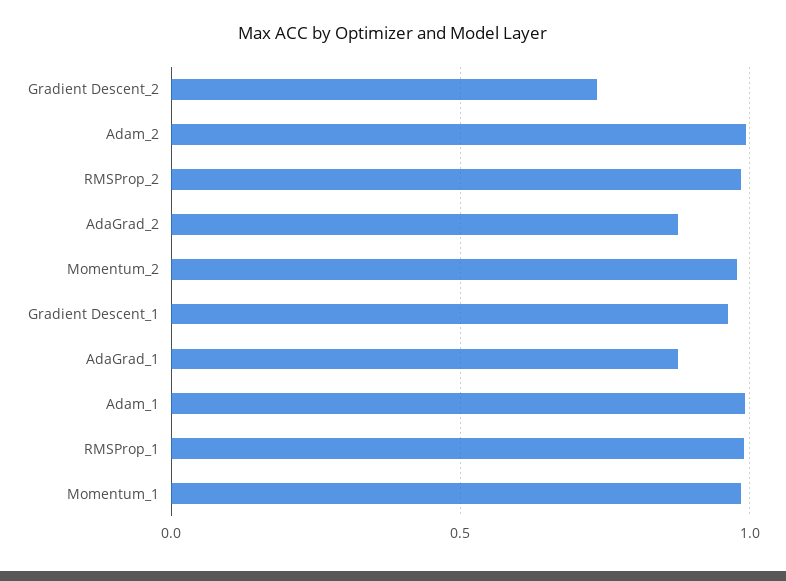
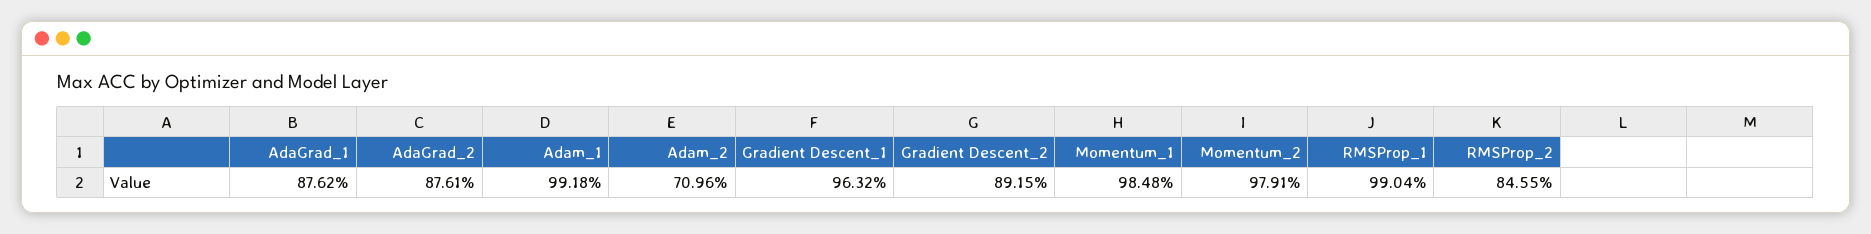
  {
-   "Gradient Descent_2": 0.75,
+   "Gradient Descent_2": 0.8915,
-   "Adam_2": 1,
+   "Adam_2": 0.7096,
-   "RMSProp_2": 1,
+   "RMSProp_2": 0.8455,
    "AdaGrad_2": 0.8761,
    "Momentum_2": 0.9791,
    "Gradient Descent_1": 0.9632,
    "AdaGrad_1": 0.8762,
    "Adam_1": 0.9918,
    "RMSProp_1": 0.9904,
    "Momentum_1": 0.9848
  }

